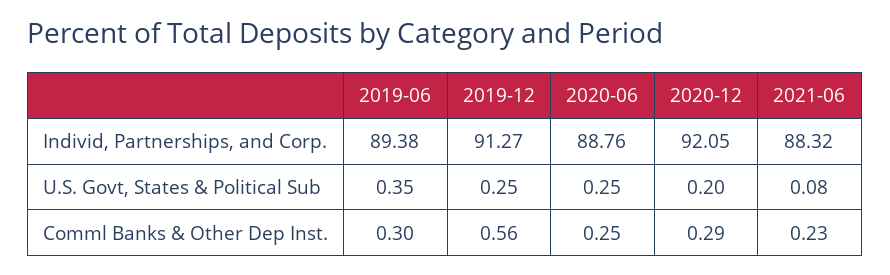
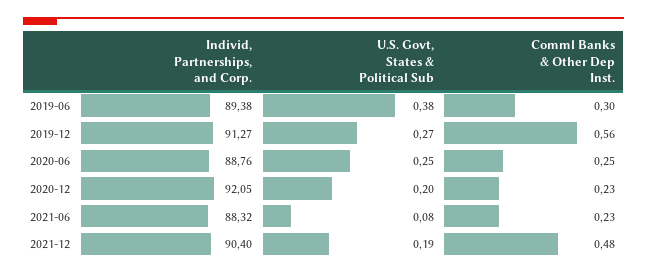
  {
    "2019-06": {
      "Individ, Partnerships, and Corp.": 89.38,
-     "U.S. Govt, States & Political Sub": 0.35,
+     "U.S. Govt, States & Political Sub": 0.38,
      "Comml Banks & Other Dep Inst.": 0.3
    },
    "2019-12": {
      "Individ, Partnerships, and Corp.": 91.27,
-     "U.S. Govt, States & Political Sub": 0.25,
+     "U.S. Govt, States & Political Sub": 0.27,
      "Comml Banks & Other Dep Inst.": 0.56
    },
    "2020-06": {
      "Individ, Partnerships, and Corp.": 88.76,
      "U.S. Govt, States & Political Sub": 0.25,
      "Comml Banks & Other Dep Inst.": 0.25
    },
    "2020-12": {
      "Individ, Partnerships, and Corp.": 92.05,
      "U.S. Govt, States & Political Sub": 0.2,
-     "Comml Banks & Other Dep Inst.": 0.29
+     "Comml Banks & Other Dep Inst.": 0.23
    },
    "2021-06": {
      "Individ, Partnerships, and Corp.": 88.32,
      "U.S. Govt, States & Political Sub": 0.08,
      "Comml Banks & Other Dep Inst.": 0.23
-   }
+   },
+   "2021-12": {
+     "Individ, Partnerships, and Corp.": 90.4,
+     "U.S. Govt, States & Political Sub": 0.19,
+     "Comml Banks & Other Dep Inst.": 0.48
+   }
  }

